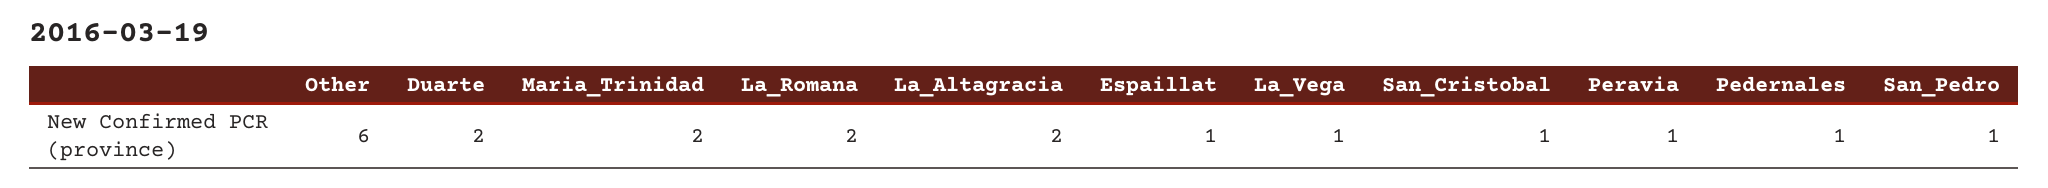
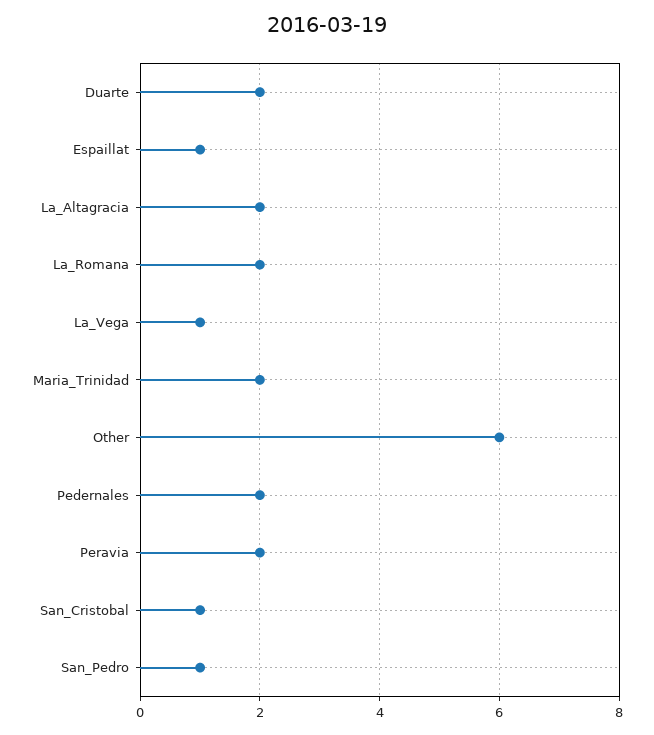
  {
    "Other": 6,
    "Duarte": 2,
    "Maria_Trinidad": 2,
    "La_Romana": 2,
    "La_Altagracia": 2,
    "Espaillat": 1,
    "La_Vega": 1,
    "San_Cristobal": 1,
-   "Peravia": 1,
+   "Peravia": 2,
-   "Pedernales": 1,
+   "Pedernales": 2,
    "San_Pedro": 1
  }

